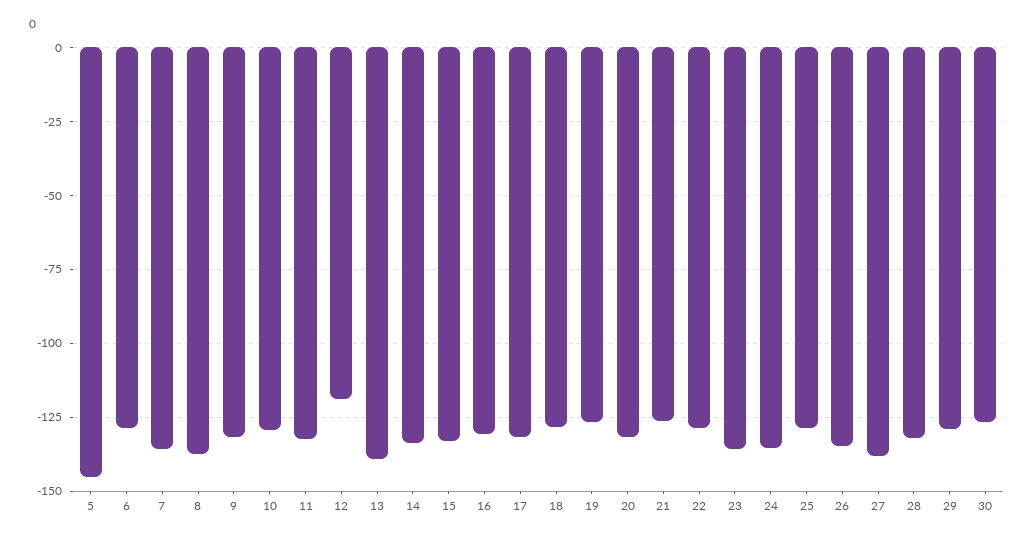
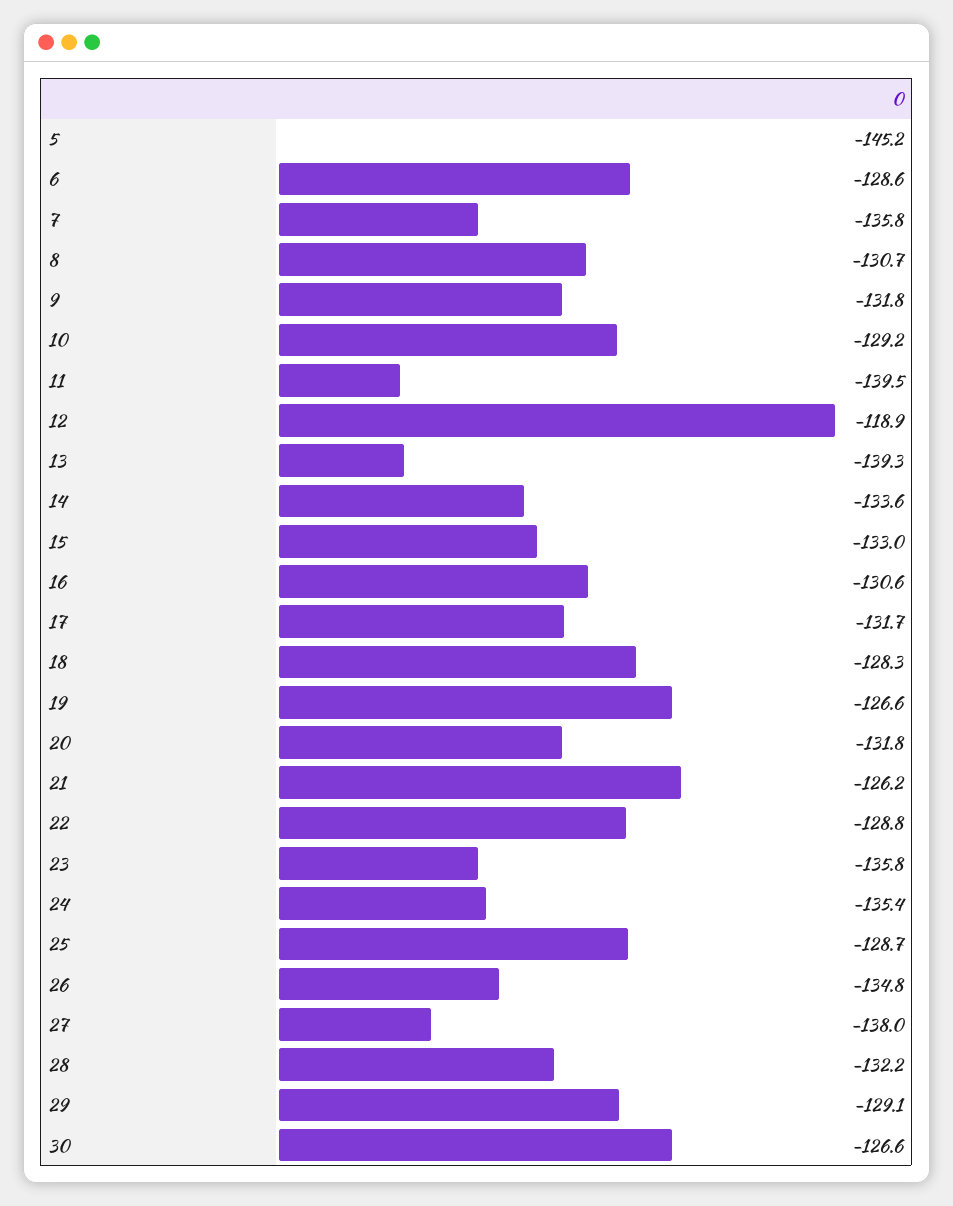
  {
    "5": -145.2,
    "6": -128.6,
    "7": -135.8,
-   "8": -137.5,
+   "8": -130.7,
    "9": -131.8,
    "10": -129.2,
-   "11": -132.5,
+   "11": -139.5,
    "12": -118.9,
    "13": -139.3,
    "14": -133.6,
    "15": -133,
    "16": -130.6,
    "17": -131.7,
    "18": -128.3,
    "19": -126.6,
    "20": -131.8,
    "21": -126.2,
    "22": -128.8,
    "23": -135.8,
    "24": -135.4,
    "25": -128.7,
    "26": -134.8,
    "27": -138,
    "28": -132.2,
    "29": -129.1,
    "30": -126.6
  }

